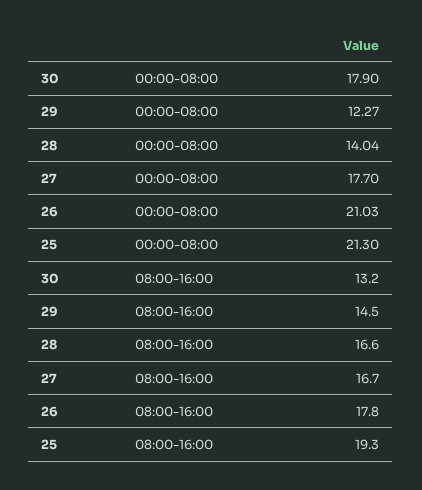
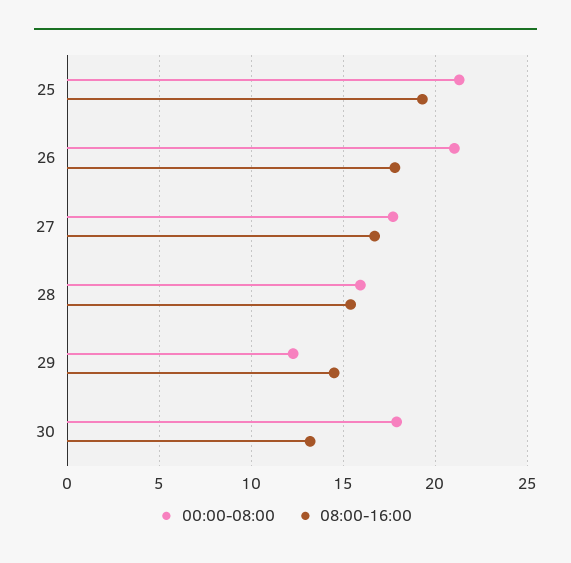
  {
    "00:00-08:00": {
      "30": 17.9,
      "29": 12.27,
-     "28": 14.04,
+     "28": 16,
      "27": 17.7,
      "26": 21.03,
      "25": 21.3
    },
    "08:00-16:00": {
      "30": 13.2,
      "29": 14.5,
-     "28": 16.6,
+     "28": 15.5,
      "27": 16.7,
      "26": 17.8,
      "25": 19.3
    }
  }

